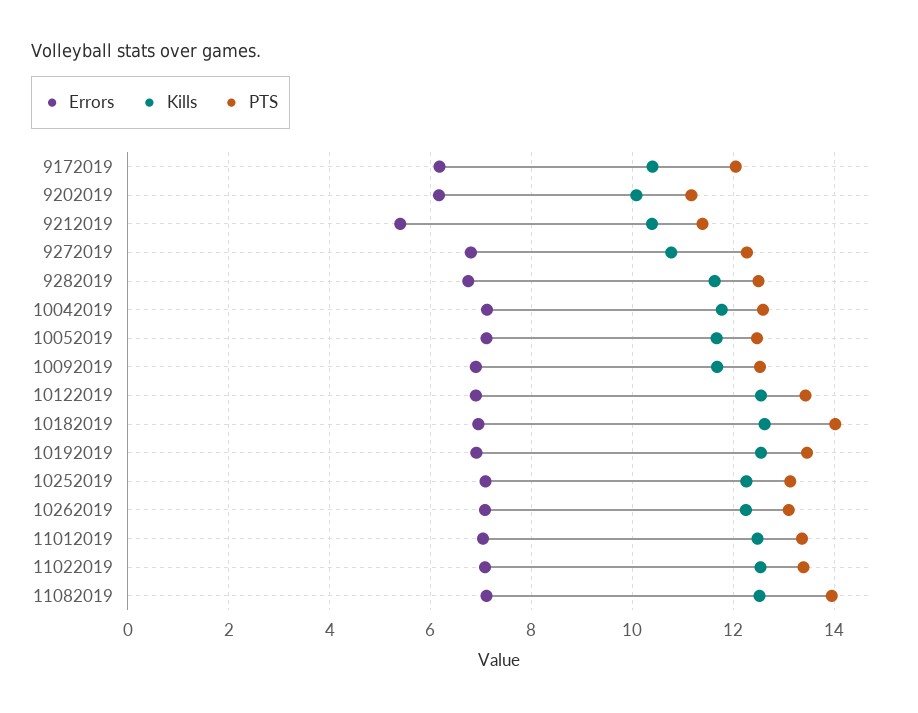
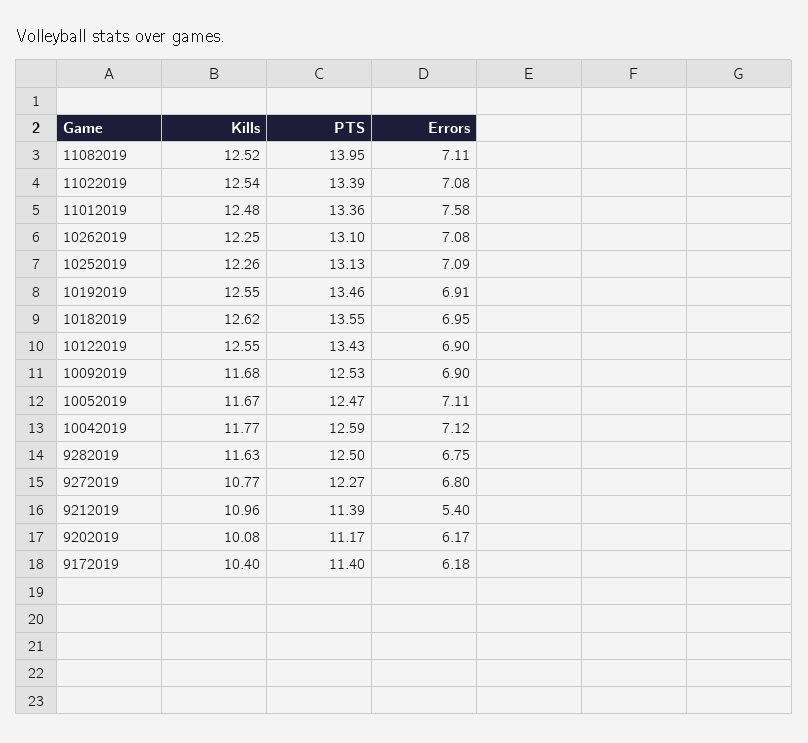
  {
    "Errors": {
      "9172019": 6.18,
      "9202019": 6.17,
      "9212019": 5.4,
      "9272019": 6.8,
      "9282019": 6.75,
      "10042019": 7.12,
      "10052019": 7.11,
      "10092019": 6.9,
      "10122019": 6.9,
      "10182019": 6.95,
      "10192019": 6.91,
      "10252019": 7.09,
      "10262019": 7.08,
-     "11012019": 7,
+     "11012019": 7.58,
      "11022019": 7.08,
      "11082019": 7.11
    },
    "Kills": {
      "9172019": 10.4,
      "9202019": 10.08,
-     "9212019": 10.4,
+     "9212019": 10.96,
      "9272019": 10.77,
      "9282019": 11.63,
      "10042019": 11.77,
      "10052019": 11.67,
      "10092019": 11.68,
      "10122019": 12.55,
      "10182019": 12.62,
      "10192019": 12.55,
      "10252019": 12.26,
      "10262019": 12.25,
      "11012019": 12.48,
      "11022019": 12.54,
      "11082019": 12.52
    },
    "PTS": {
-     "9172019": 12,
+     "9172019": 11.4,
      "9202019": 11.17,
      "9212019": 11.39,
      "9272019": 12.27,
      "9282019": 12.5,
      "10042019": 12.59,
      "10052019": 12.47,
      "10092019": 12.53,
      "10122019": 13.43,
-     "10182019": 14,
+     "10182019": 13.55,
      "10192019": 13.46,
      "10252019": 13.13,
      "10262019": 13.1,
      "11012019": 13.36,
      "11022019": 13.39,
      "11082019": 13.95
    }
  }

